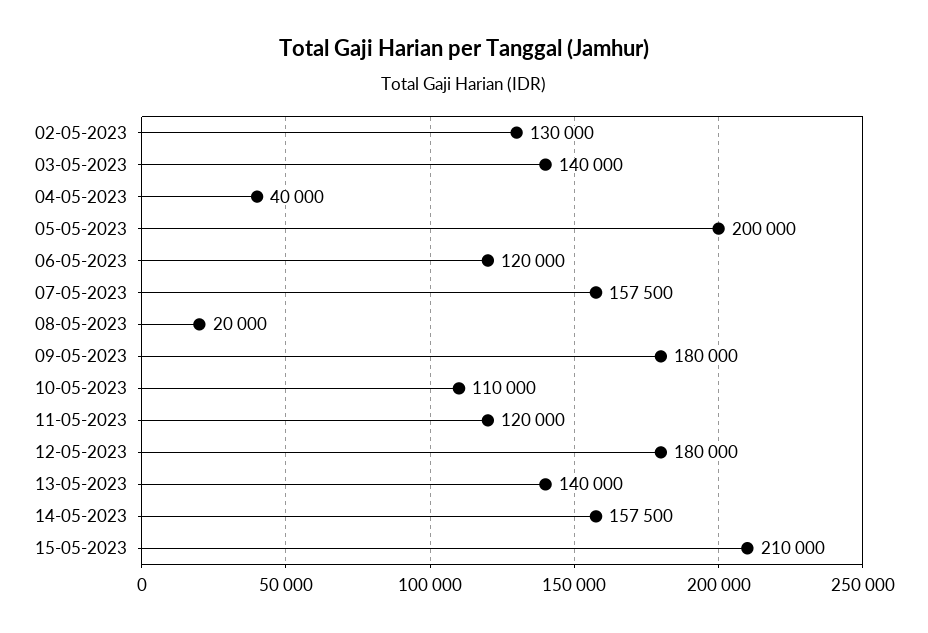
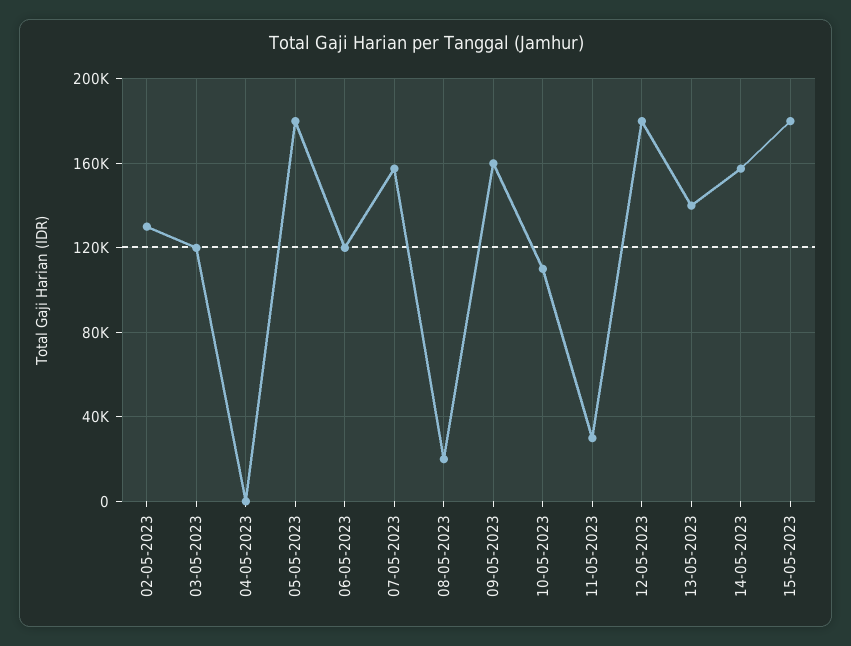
  {
    "02-05-2023": 130000,
-   "03-05-2023": 140000,
+   "03-05-2023": 120000,
-   "04-05-2023": 40000,
+   "04-05-2023": 0,
-   "05-05-2023": 200000,
+   "05-05-2023": 180000,
    "06-05-2023": 120000,
    "07-05-2023": 157500,
    "08-05-2023": 20000,
-   "09-05-2023": 180000,
+   "09-05-2023": 160000,
    "10-05-2023": 110000,
-   "11-05-2023": 120000,
+   "11-05-2023": 30000,
    "12-05-2023": 180000,
    "13-05-2023": 140000,
    "14-05-2023": 157500,
-   "15-05-2023": 210000
+   "15-05-2023": 180000
  }

